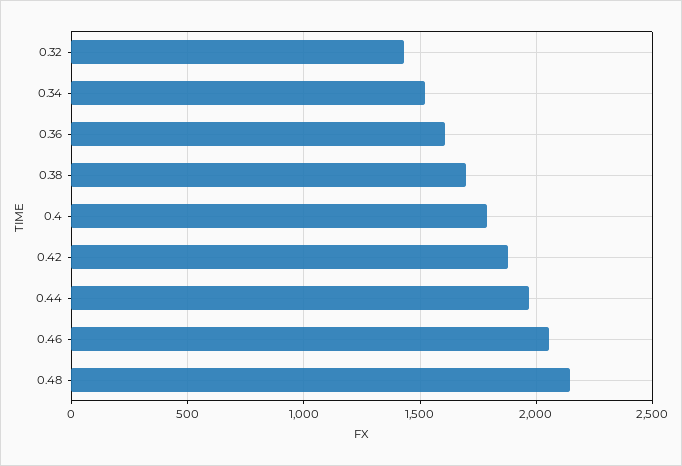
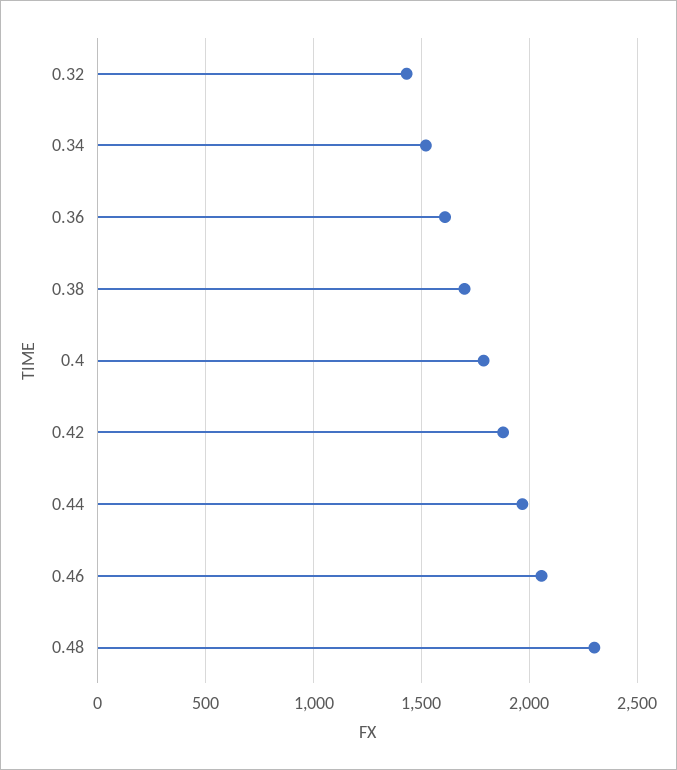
  {
    "0.32": 1450,
    "0.34": 1500,
    "0.36": 1600,
    "0.38": 1700,
    "0.4": 1800,
    "0.42": 1900,
    "0.44": 1950,
    "0.46": 2050,
-   "0.48": 2150
+   "0.48": 2300
  }

